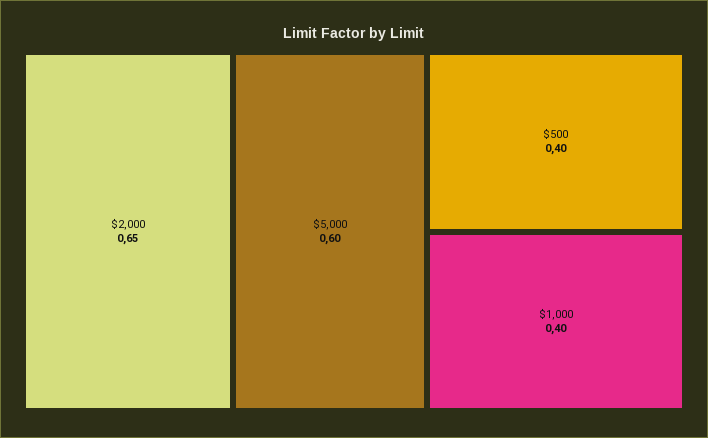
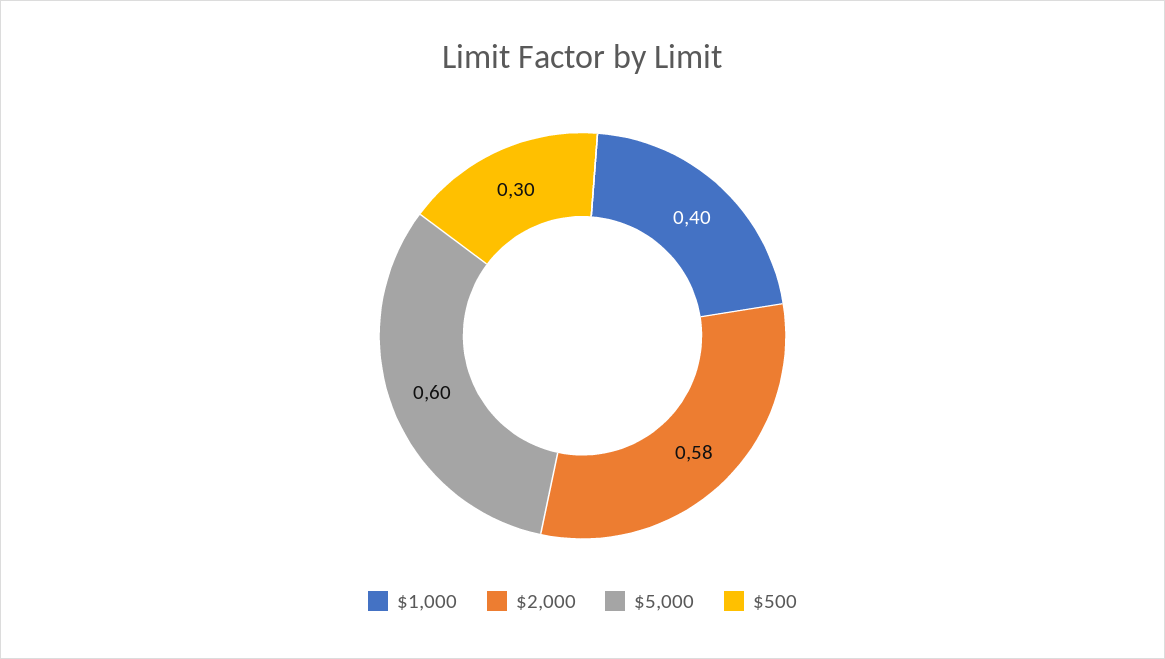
  {
-   "$2,000": 0.65,
+   "$2,000": 0.58,
    "$5,000": 0.6,
-   "$500": 0.4,
+   "$500": 0.3,
    "$1,000": 0.4
  }

